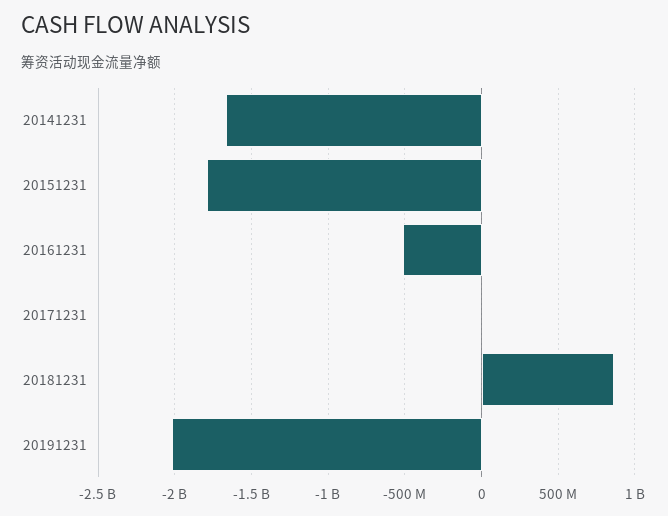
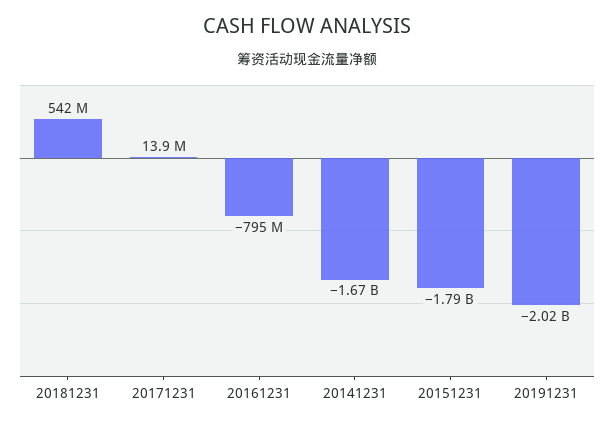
  {
    "20141231": -1670000000,
    "20151231": -1790000000,
-   "20161231": -500000000,
+   "20161231": -795000000,
    "20171231": 13900000,
-   "20181231": 850000000,
+   "20181231": 542000000,
    "20191231": -2020000000
  }

